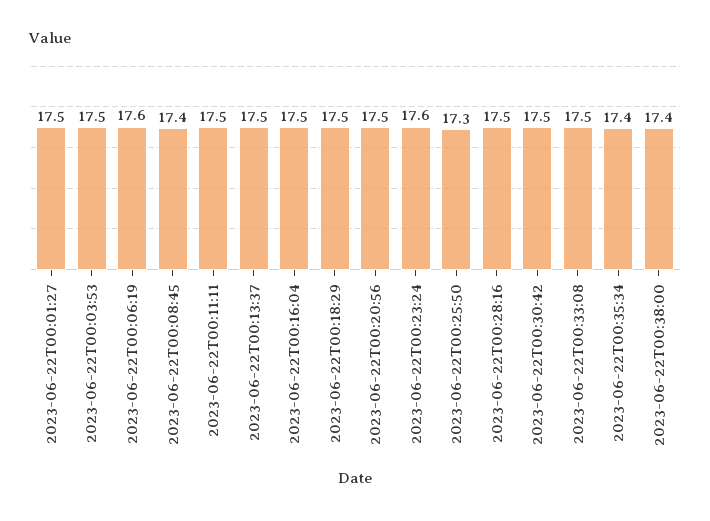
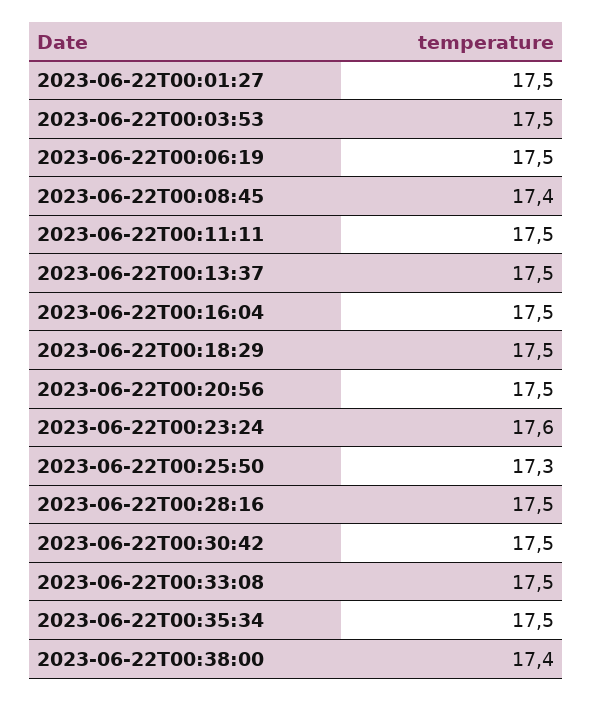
  {
    "2023-06-22T00:01:27": 17.5,
    "2023-06-22T00:03:53": 17.5,
-   "2023-06-22T00:06:19": 17.6,
+   "2023-06-22T00:06:19": 17.5,
    "2023-06-22T00:08:45": 17.4,
    "2023-06-22T00:11:11": 17.5,
    "2023-06-22T00:13:37": 17.5,
    "2023-06-22T00:16:04": 17.5,
    "2023-06-22T00:18:29": 17.5,
    "2023-06-22T00:20:56": 17.5,
    "2023-06-22T00:23:24": 17.6,
    "2023-06-22T00:25:50": 17.3,
    "2023-06-22T00:28:16": 17.5,
    "2023-06-22T00:30:42": 17.5,
    "2023-06-22T00:33:08": 17.5,
-   "2023-06-22T00:35:34": 17.4,
+   "2023-06-22T00:35:34": 17.5,
    "2023-06-22T00:38:00": 17.4
  }

